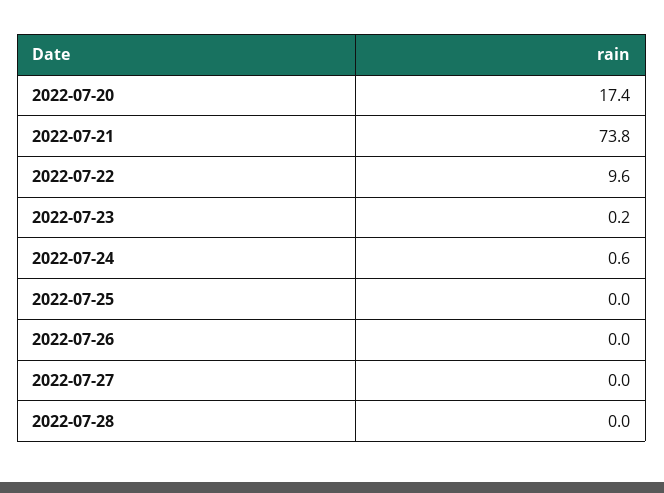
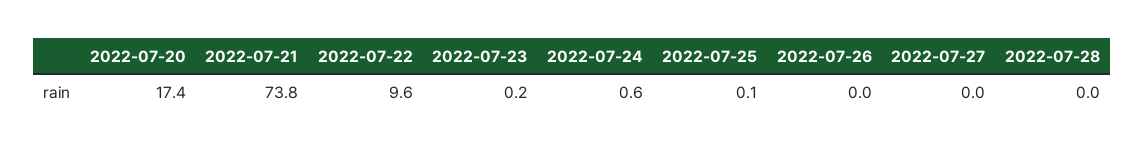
  {
    "2022-07-20": 17.4,
    "2022-07-21": 73.8,
    "2022-07-22": 9.6,
    "2022-07-23": 0.2,
    "2022-07-24": 0.6,
-   "2022-07-25": 0,
+   "2022-07-25": 0.1,
    "2022-07-26": 0,
    "2022-07-27": 0,
    "2022-07-28": 0
  }

